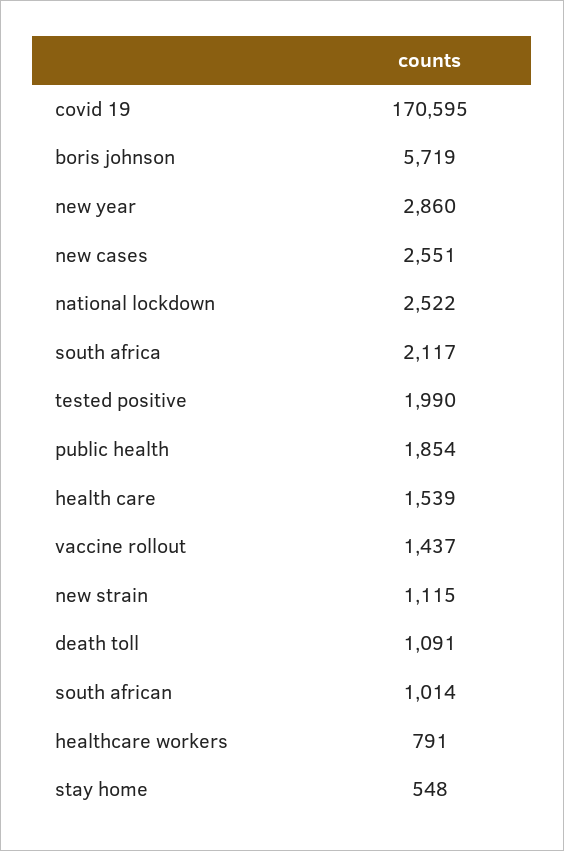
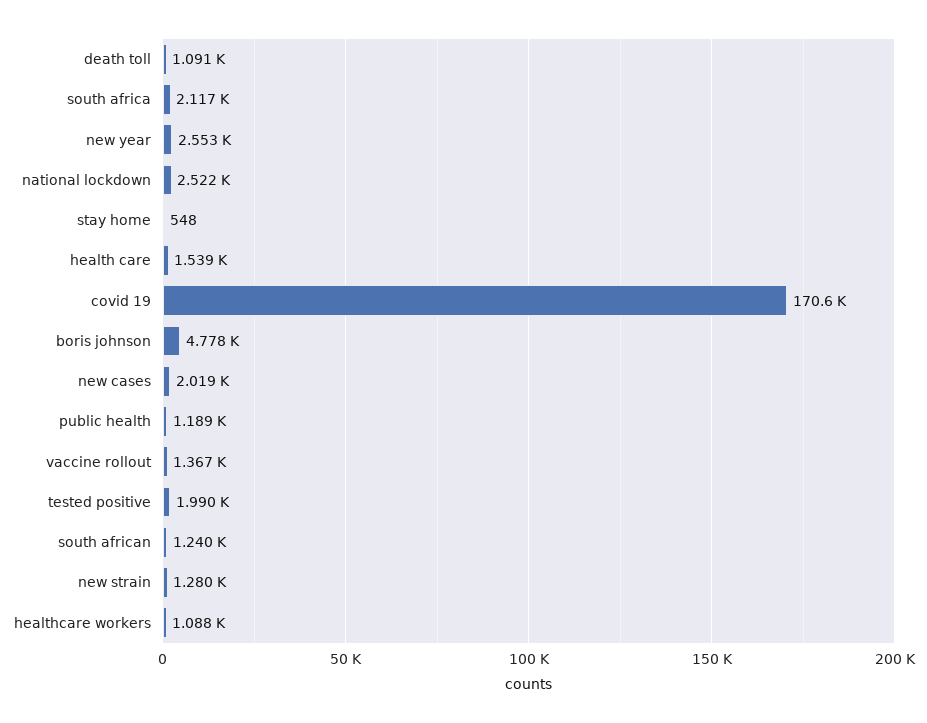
  {
    "covid 19": 170595,
-   "boris johnson": 5719,
+   "boris johnson": 4778,
-   "new year": 2860,
+   "new year": 2553,
-   "new cases": 2551,
+   "new cases": 2019,
    "national lockdown": 2522,
    "south africa": 2117,
    "tested positive": 1990,
-   "public health": 1854,
+   "public health": 1189,
    "health care": 1539,
-   "vaccine rollout": 1437,
+   "vaccine rollout": 1367,
-   "new strain": 1115,
+   "new strain": 1280,
    "death toll": 1091,
-   "south african": 1014,
+   "south african": 1240,
-   "healthcare workers": 791,
+   "healthcare workers": 1088,
    "stay home": 548
  }

